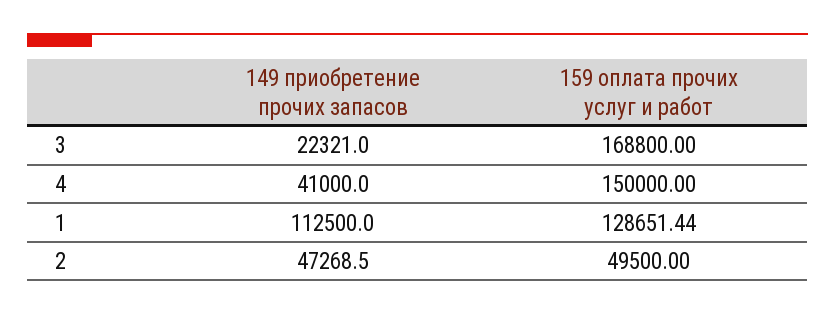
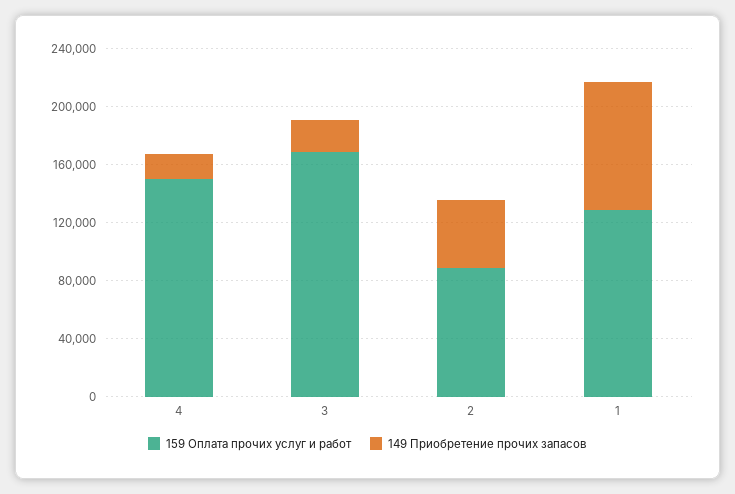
  {
    "149 приобретение прочих запасов": {
      "3": 22321,
-     "4": 41000,
+     "4": 20000,
-     "1": 112500,
+     "1": 90000,
      "2": 47268.5
    },
    "159 оплата прочих услуг и работ": {
      "3": 168800,
      "4": 150000,
      "1": 128651.44,
-     "2": 49500
+     "2": 90000
    }
  }

